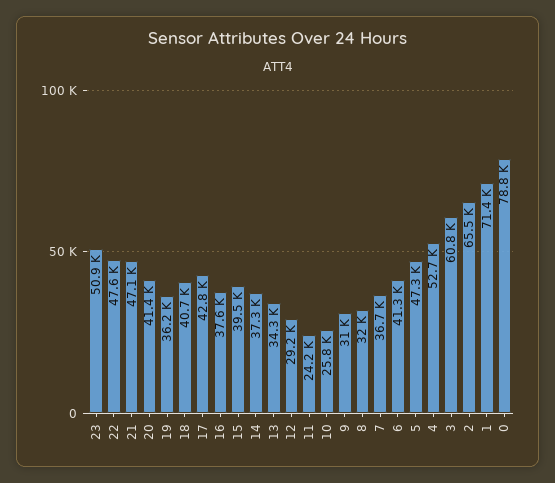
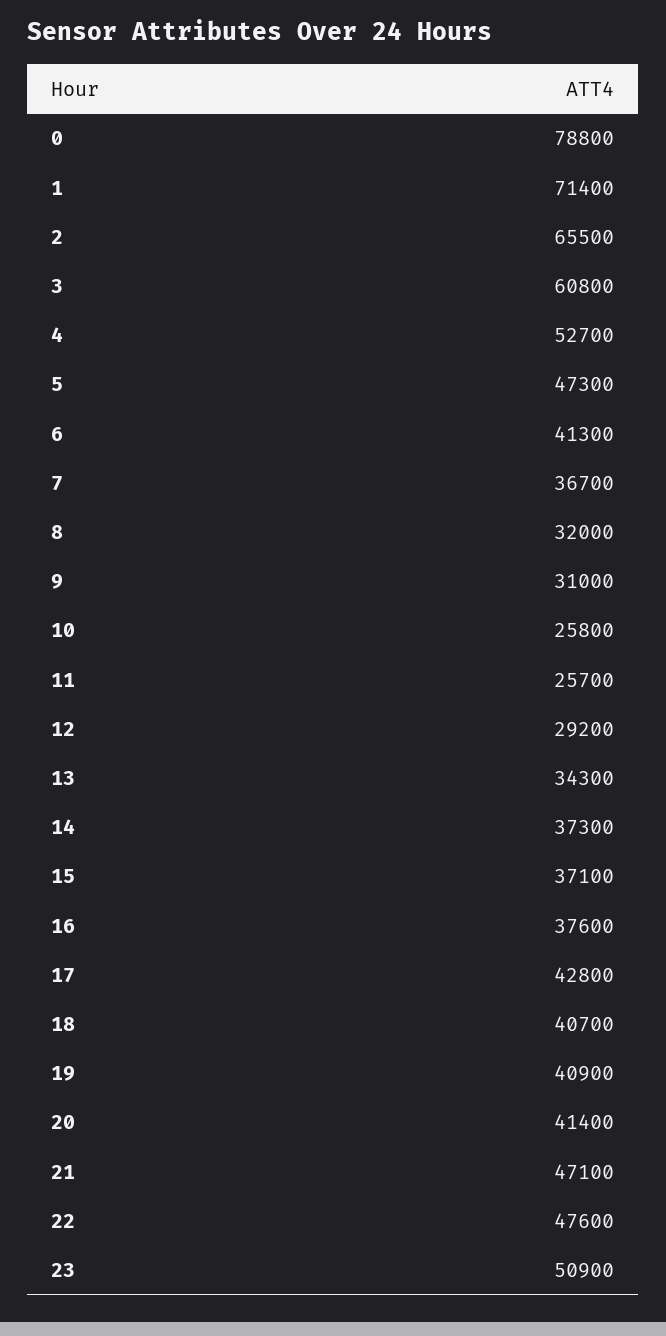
  {
    "23": 50900,
    "22": 47600,
    "21": 47100,
    "20": 41400,
-   "19": 36200,
+   "19": 40900,
    "18": 40700,
    "17": 42800,
    "16": 37600,
-   "15": 39500,
+   "15": 37100,
    "14": 37300,
    "13": 34300,
    "12": 29200,
-   "11": 24200,
+   "11": 25700,
    "10": 25800,
    "9": 31000,
    "8": 32000,
    "7": 36700,
    "6": 41300,
    "5": 47300,
    "4": 52700,
    "3": 60800,
    "2": 65500,
    "1": 71400,
    "0": 78800
  }

